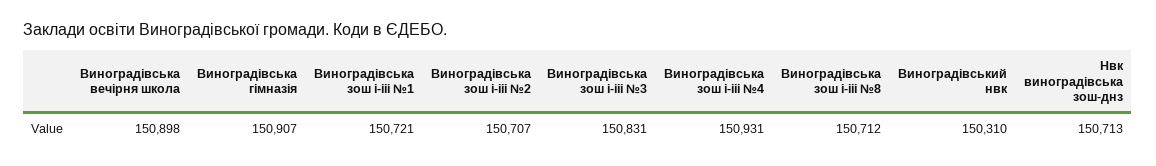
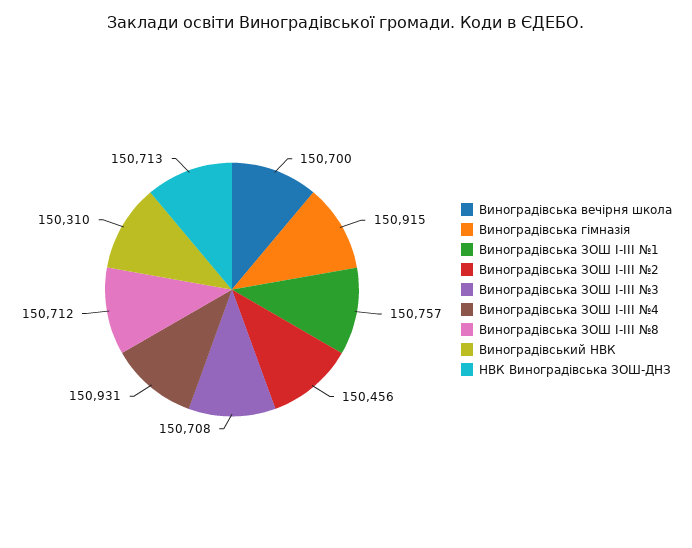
  {
-   "Виноградівська вечірня школа": 150898,
+   "Виноградівська вечірня школа": 150700,
-   "Виноградівська гімназія": 150907,
+   "Виноградівська гімназія": 150915,
-   "Виноградівська зош і-ііі №1": 150721,
+   "Виноградівська зош і-ііі №1": 150757,
-   "Виноградівська зош і-ііі №2": 150707,
+   "Виноградівська зош і-ііі №2": 150456,
-   "Виноградівська зош і-ііі №3": 150831,
+   "Виноградівська зош і-ііі №3": 150708,
    "Виноградівська зош і-ііі №4": 150931,
    "Виноградівська зош і-ііі №8": 150712,
    "Виноградівський нвк": 150310,
    "Нвк виноградівська зош-днз": 150713
  }

